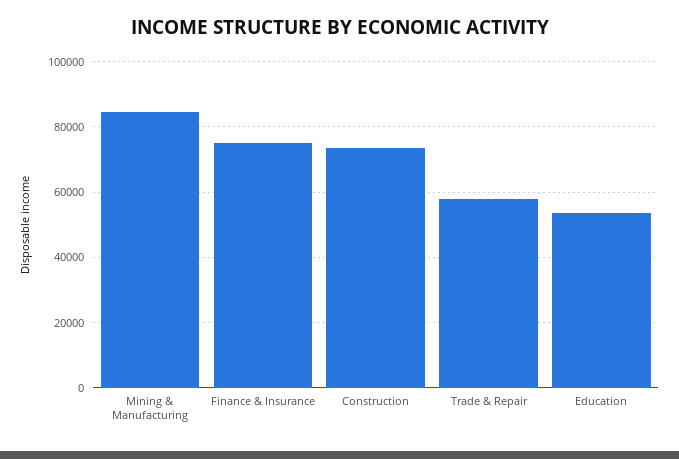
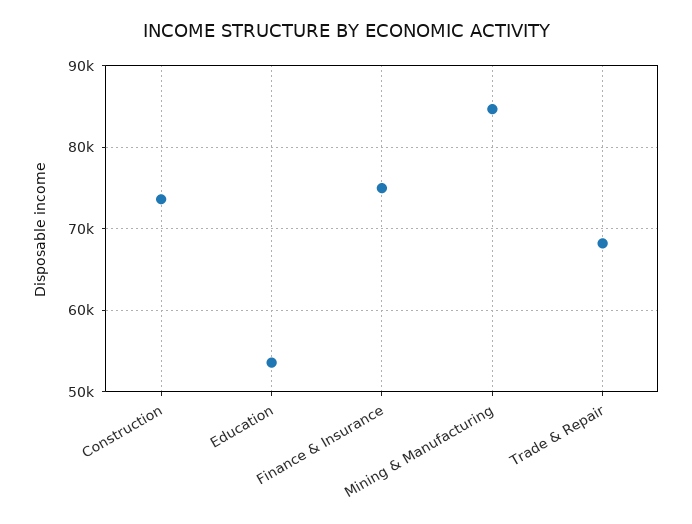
  {
    "Mining & Manufacturing": 85000,
    "Finance & Insurance": 75000,
    "Construction": 74000,
-   "Trade & Repair": 58000,
+   "Trade & Repair": 68000,
    "Education": 54000
  }

